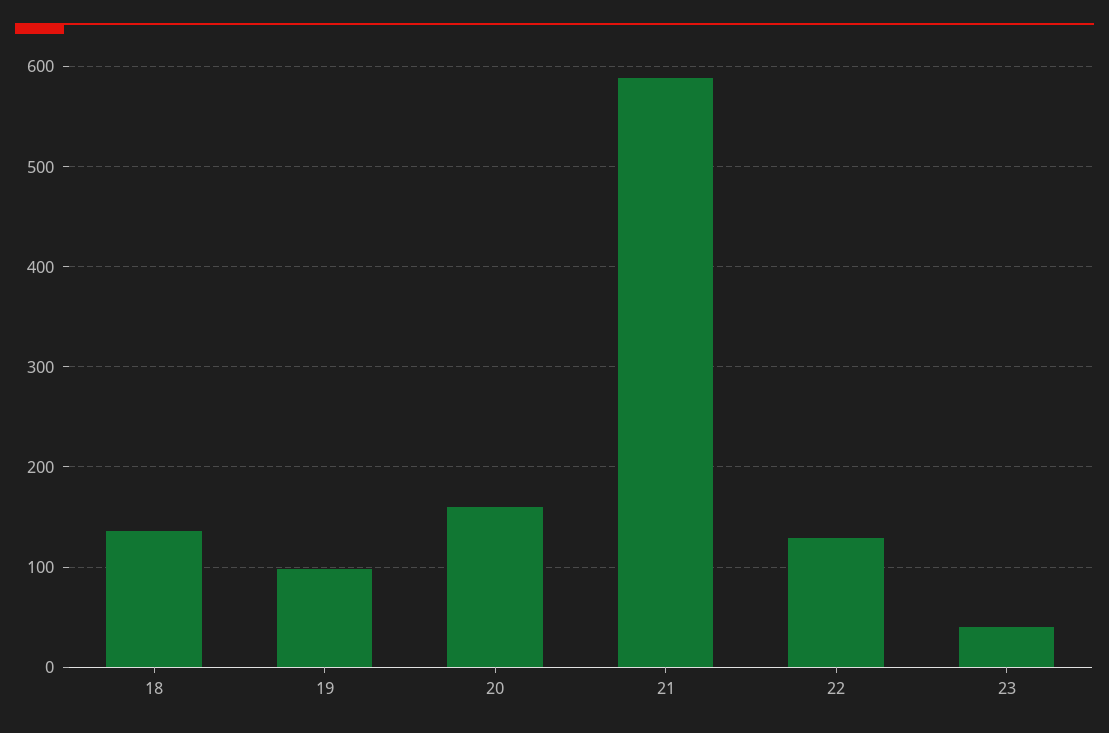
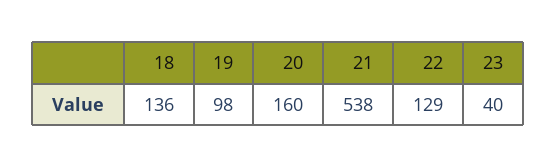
  {
    "18": 136,
    "19": 98,
    "20": 160,
-   "21": 590,
+   "21": 538,
    "22": 129,
    "23": 40
  }

